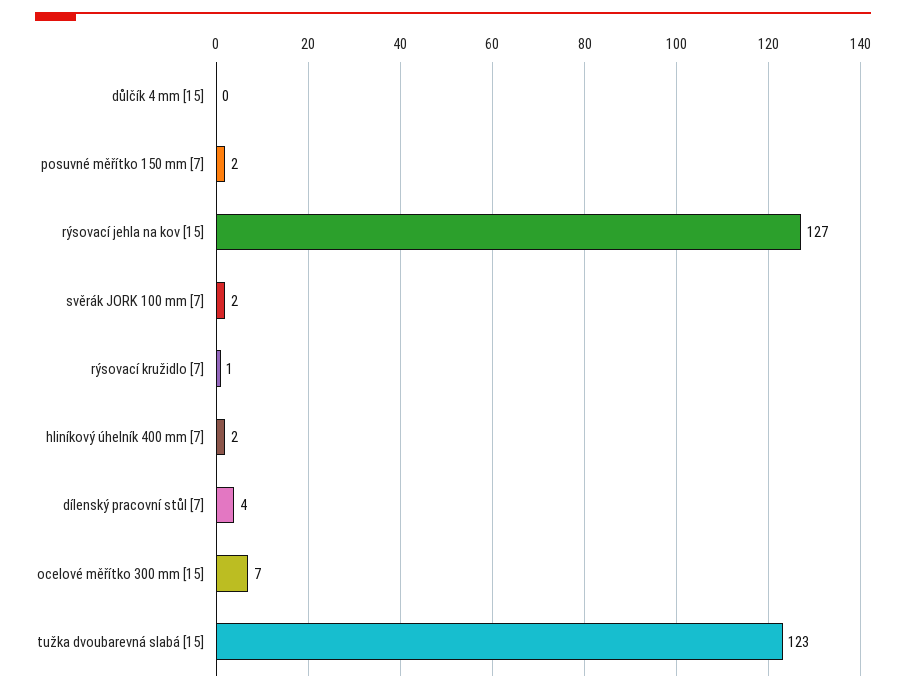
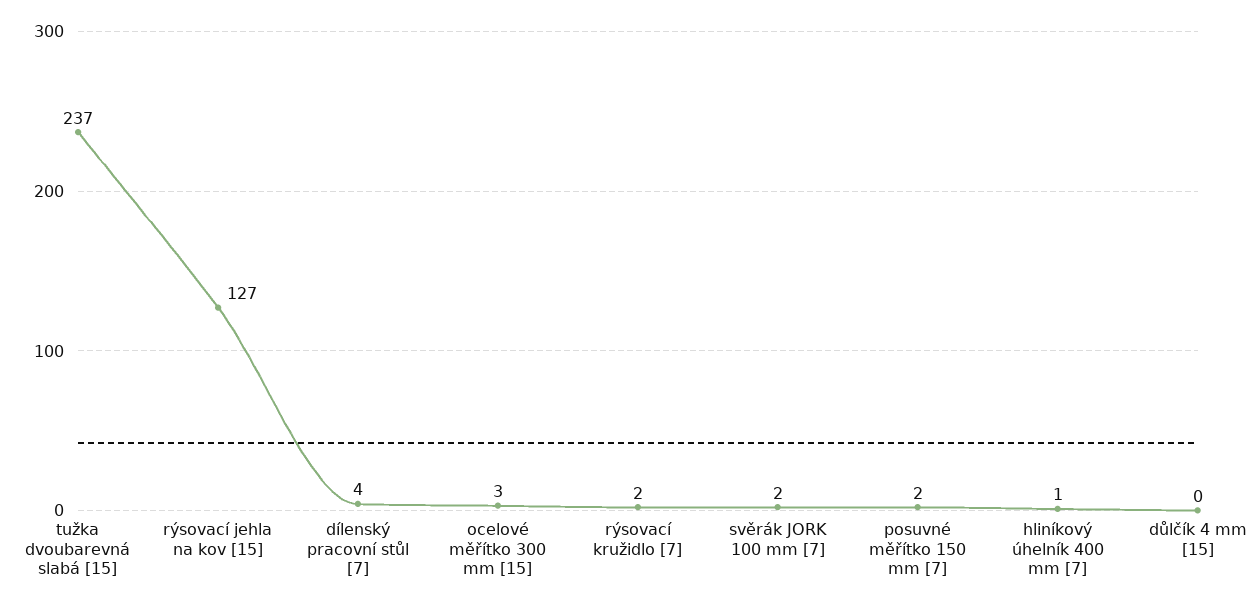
  {
    "důlčík 4 mm [15]": 0,
    "posuvné měřítko 150 mm [7]": 2,
    "rýsovací jehla na kov [15]": 127,
    "svěrák JORK 100 mm [7]": 2,
-   "rýsovací kružidlo [7]": 1,
+   "rýsovací kružidlo [7]": 2,
-   "hliníkový úhelník 400 mm [7]": 2,
+   "hliníkový úhelník 400 mm [7]": 1,
    "dílenský pracovní stůl [7]": 4,
-   "ocelové měřítko 300 mm [15]": 7,
+   "ocelové měřítko 300 mm [15]": 3,
-   "tužka dvoubarevná slabá [15]": 123
+   "tužka dvoubarevná slabá [15]": 237
  }

